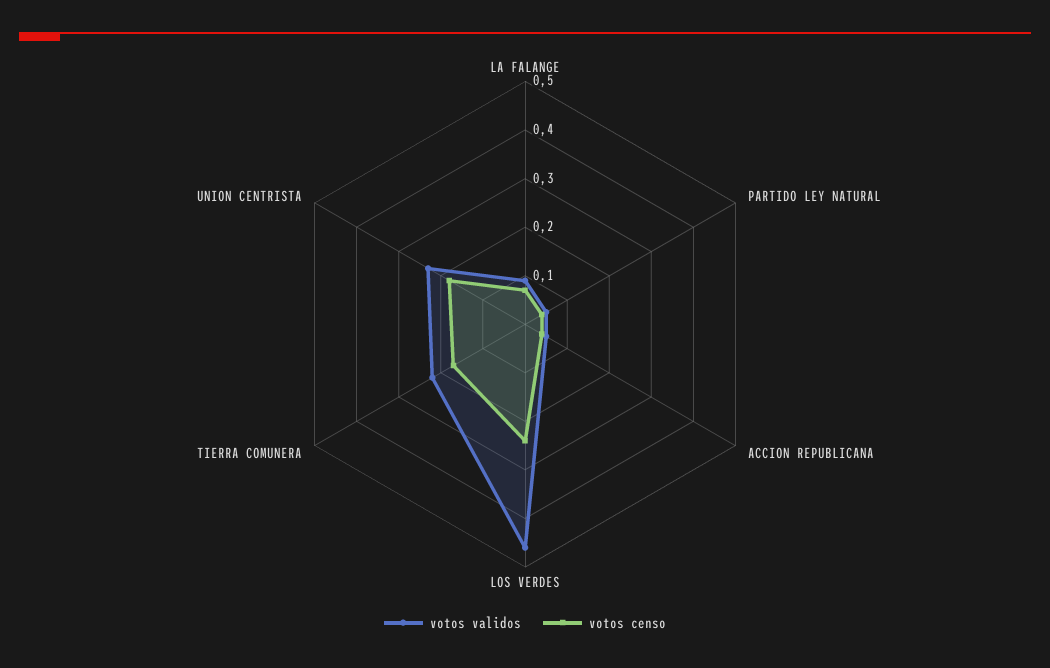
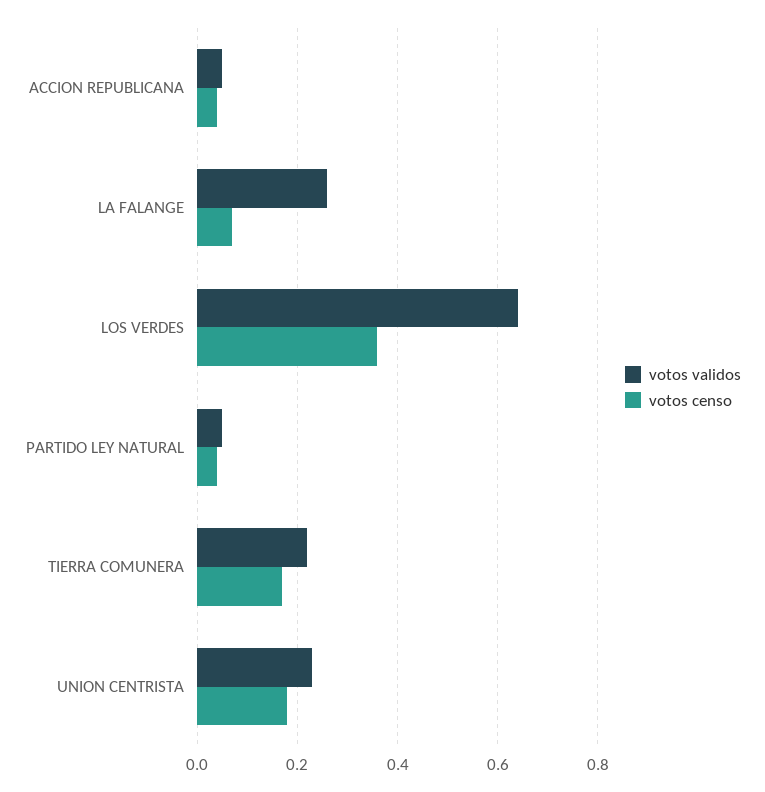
  {
    "votos validos": {
-     "LA FALANGE": 0.1,
+     "LA FALANGE": 0.25,
      "PARTIDO LEY NATURAL": 0.05,
      "ACCION REPUBLICANA": 0.05,
-     "LOS VERDES": 0.45,
+     "LOS VERDES": 0.65,
      "TIERRA COMUNERA": 0.2,
      "UNION CENTRISTA": 0.25
    },
    "votos censo": {
      "LA FALANGE": 0.05,
      "PARTIDO LEY NATURAL": 0.05,
      "ACCION REPUBLICANA": 0.05,
-     "LOS VERDES": 0.25,
+     "LOS VERDES": 0.35,
      "TIERRA COMUNERA": 0.15,
      "UNION CENTRISTA": 0.2
    }
  }

